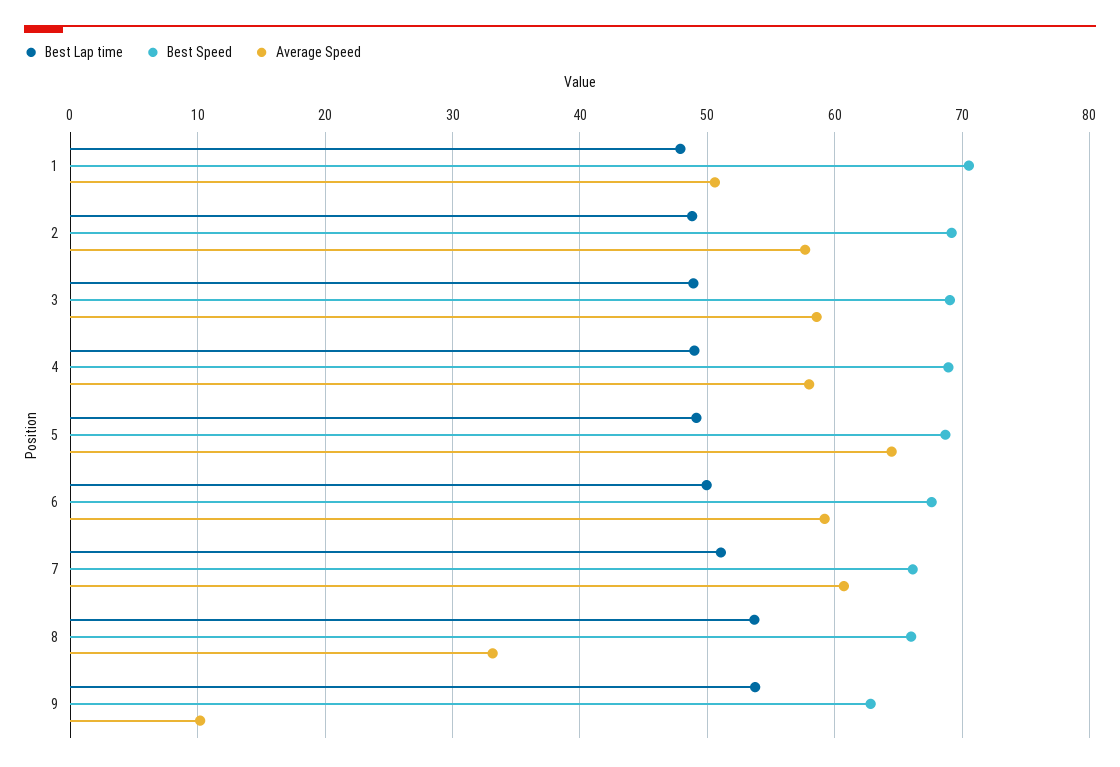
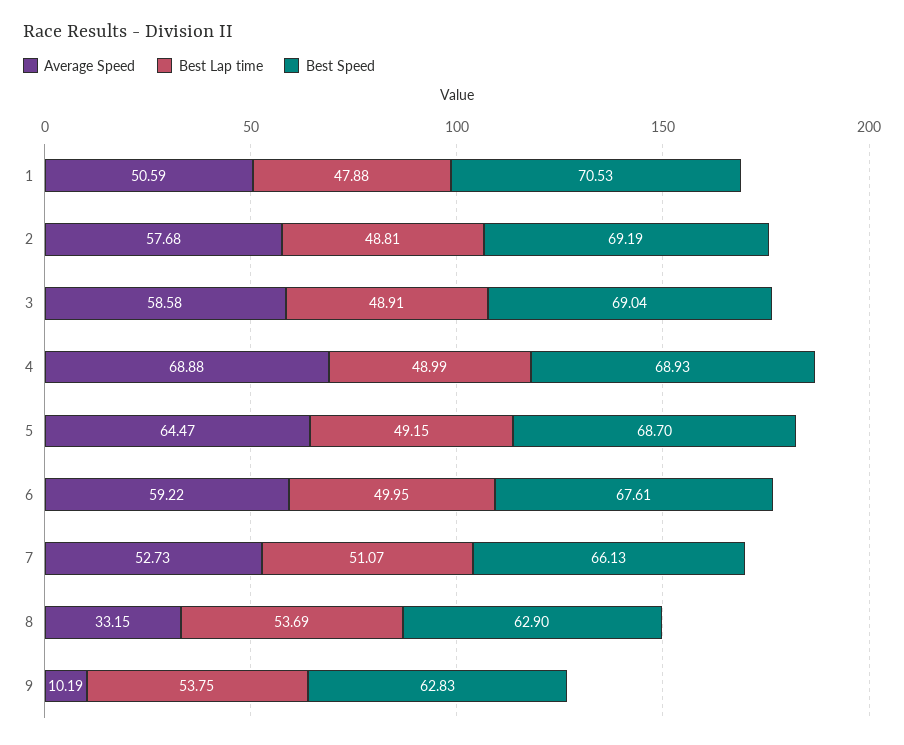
  {
    "Best Lap time": {
      "1": 47.88,
      "2": 48.81,
      "3": 48.91,
      "4": 48.99,
      "5": 49.15,
      "6": 49.95,
      "7": 51.07,
      "8": 53.69,
      "9": 53.75
    },
    "Best Speed": {
      "1": 70.53,
      "2": 69.19,
      "3": 69.04,
      "4": 68.93,
      "5": 68.7,
      "6": 67.61,
      "7": 66.13,
-     "8": 66,
+     "8": 62.9,
      "9": 62.83
    },
    "Average Speed": {
      "1": 50.59,
      "2": 57.68,
      "3": 58.58,
-     "4": 58,
+     "4": 68.88,
      "5": 64.47,
      "6": 59.22,
-     "7": 61,
+     "7": 52.73,
      "8": 33.15,
      "9": 10.19
    }
  }

